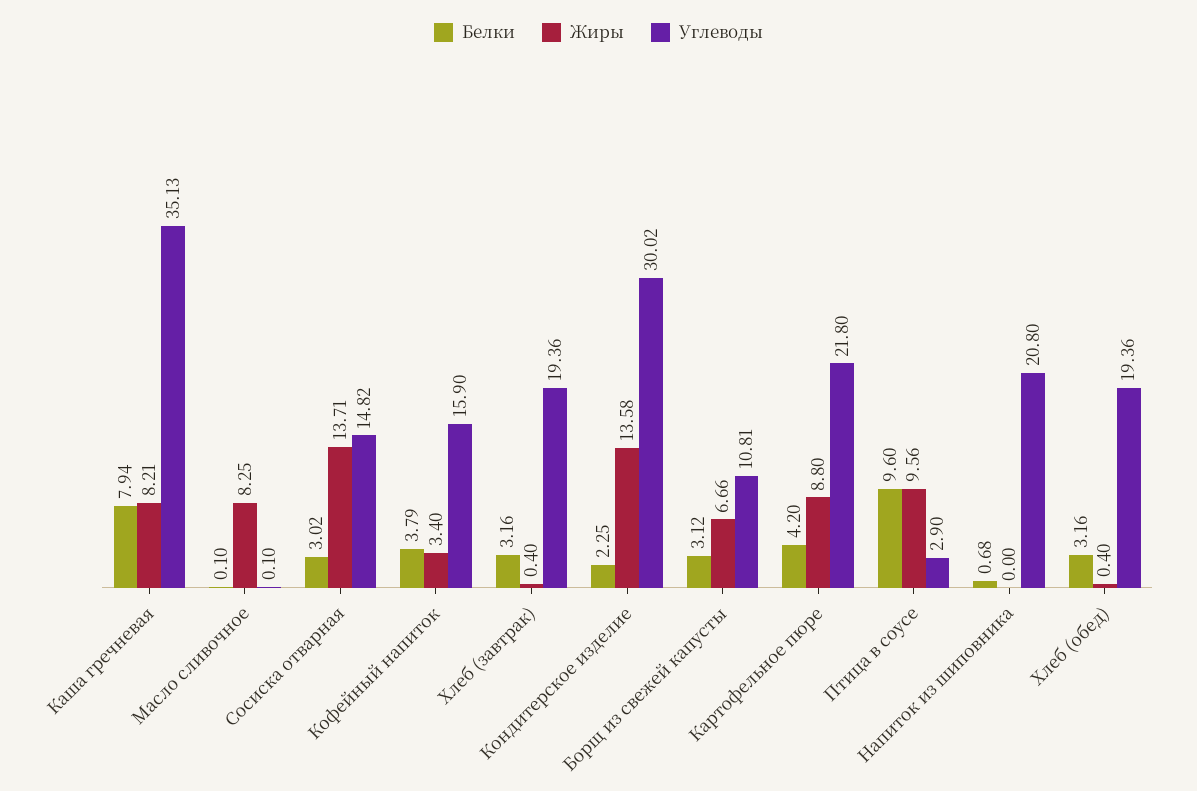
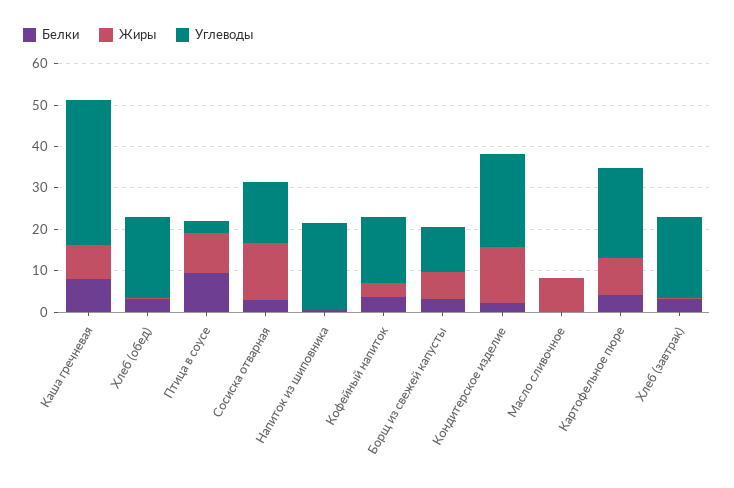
  {
    "Белки": {
      "Каша гречневая": 7.94,
      "Масло сливочное": 0.1,
      "Сосиска отварная": 3.02,
      "Кофейный напиток": 3.79,
      "Хлеб (завтрак)": 3.16,
      "Кондитерское изделие": 2.25,
      "Борщ из свежей капусты": 3.12,
      "Картофельное пюре": 4.2,
      "Птица в соусе": 9.6,
      "Напиток из шиповника": 0.68,
      "Хлеб (обед)": 3.16
    },
    "Жиры": {
      "Каша гречневая": 8.21,
      "Масло сливочное": 8.25,
      "Сосиска отварная": 13.71,
      "Кофейный напиток": 3.4,
      "Хлеб (завтрак)": 0.4,
      "Кондитерское изделие": 13.58,
      "Борщ из свежей капусты": 6.66,
      "Картофельное пюре": 8.8,
      "Птица в соусе": 9.56,
      "Напиток из шиповника": 0,
      "Хлеб (обед)": 0.4
    },
    "Углеводы": {
      "Каша гречневая": 35.13,
      "Масло сливочное": 0.1,
      "Сосиска отварная": 14.82,
      "Кофейный напиток": 15.9,
      "Хлеб (завтрак)": 19.36,
-     "Кондитерское изделие": 30.02,
+     "Кондитерское изделие": 22,
      "Борщ из свежей капусты": 10.81,
      "Картофельное пюре": 21.8,
      "Птица в соусе": 2.9,
      "Напиток из шиповника": 20.8,
      "Хлеб (обед)": 19.36
    }
  }

